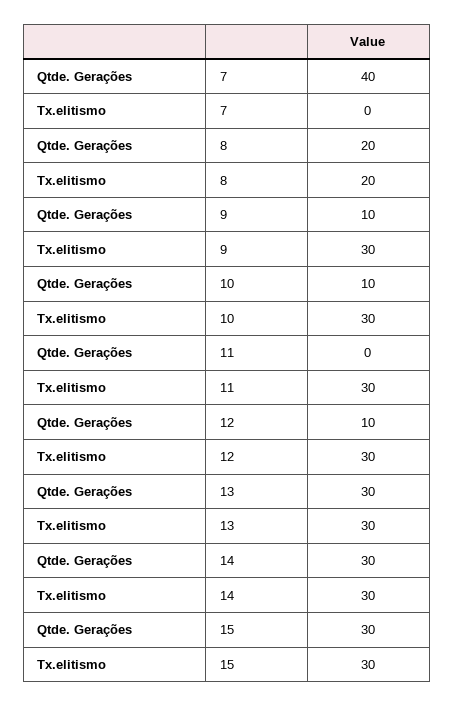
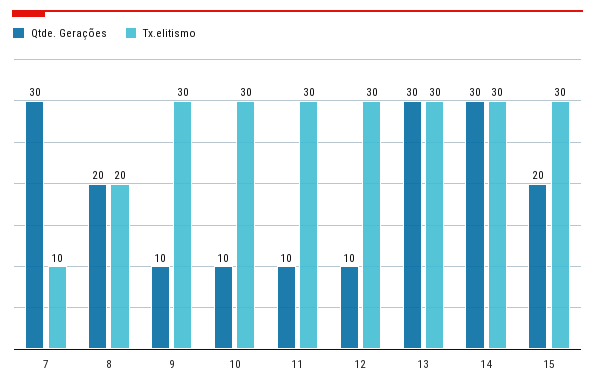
  {
    "Qtde. Gerações": {
-     "7": 40,
+     "7": 30,
      "8": 20,
      "9": 10,
      "10": 10,
-     "11": 0,
+     "11": 10,
      "12": 10,
      "13": 30,
      "14": 30,
-     "15": 30
+     "15": 20
    },
    "Tx.elitismo": {
-     "7": 0,
+     "7": 10,
      "8": 20,
      "9": 30,
      "10": 30,
      "11": 30,
      "12": 30,
      "13": 30,
      "14": 30,
      "15": 30
    }
  }

